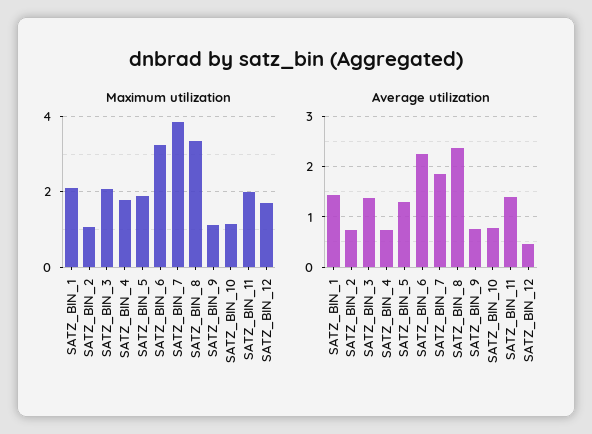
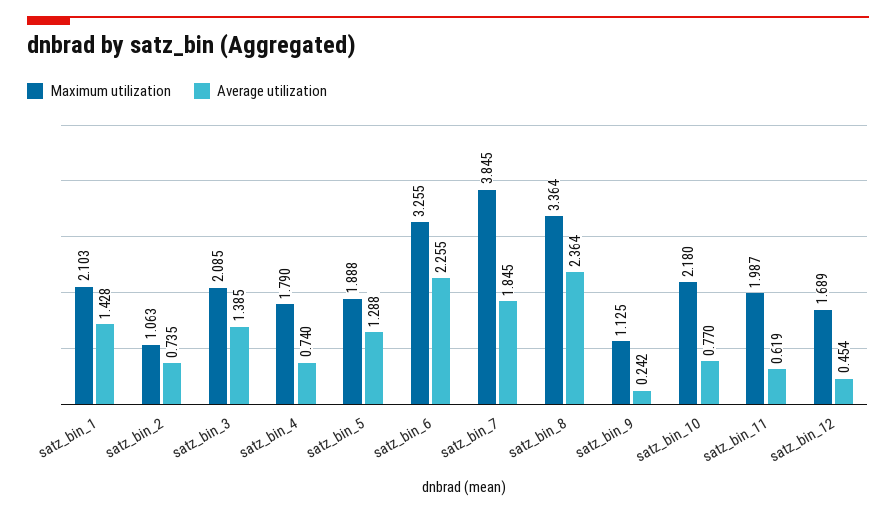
  {
    "Maximum utilization": {
      "SATZ_BIN_1": 2.103,
      "SATZ_BIN_2": 1.063,
      "SATZ_BIN_3": 2.085,
      "SATZ_BIN_4": 1.79,
      "SATZ_BIN_5": 1.888,
      "SATZ_BIN_6": 3.255,
      "SATZ_BIN_7": 3.845,
      "SATZ_BIN_8": 3.364,
      "SATZ_BIN_9": 1.125,
-     "SATZ_BIN_10": 1.2,
+     "SATZ_BIN_10": 2.18,
      "SATZ_BIN_11": 1.987,
      "SATZ_BIN_12": 1.689
    },
    "Average utilization": {
      "SATZ_BIN_1": 1.428,
      "SATZ_BIN_2": 0.735,
      "SATZ_BIN_3": 1.385,
      "SATZ_BIN_4": 0.74,
      "SATZ_BIN_5": 1.288,
      "SATZ_BIN_6": 2.255,
      "SATZ_BIN_7": 1.845,
      "SATZ_BIN_8": 2.364,
-     "SATZ_BIN_9": 0.8,
+     "SATZ_BIN_9": 0.242,
      "SATZ_BIN_10": 0.77,
-     "SATZ_BIN_11": 1.4,
+     "SATZ_BIN_11": 0.619,
      "SATZ_BIN_12": 0.454
    }
  }

